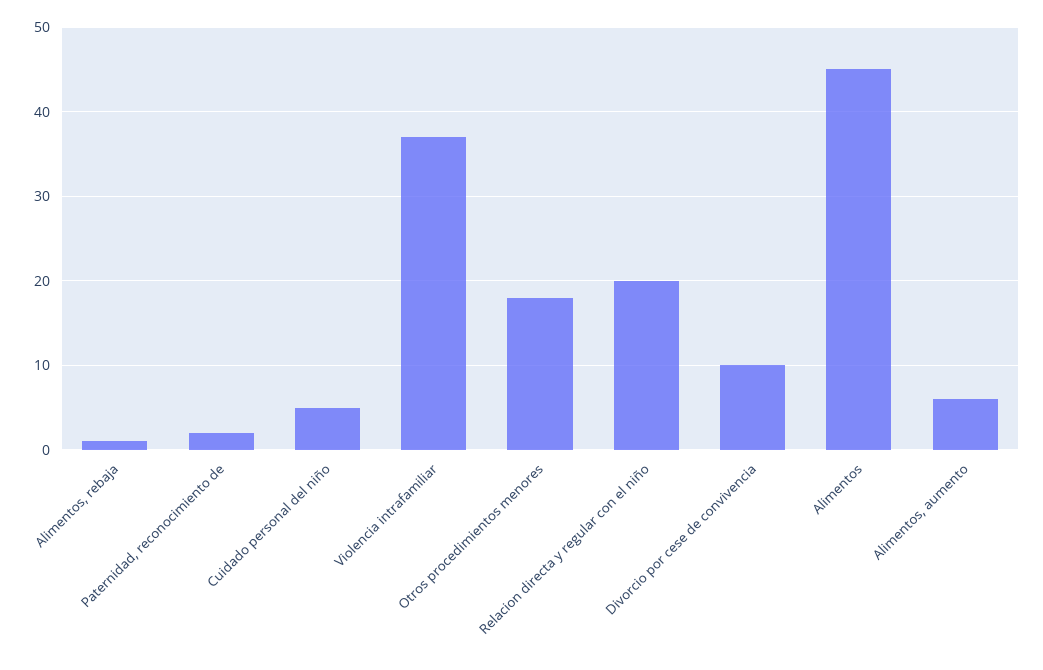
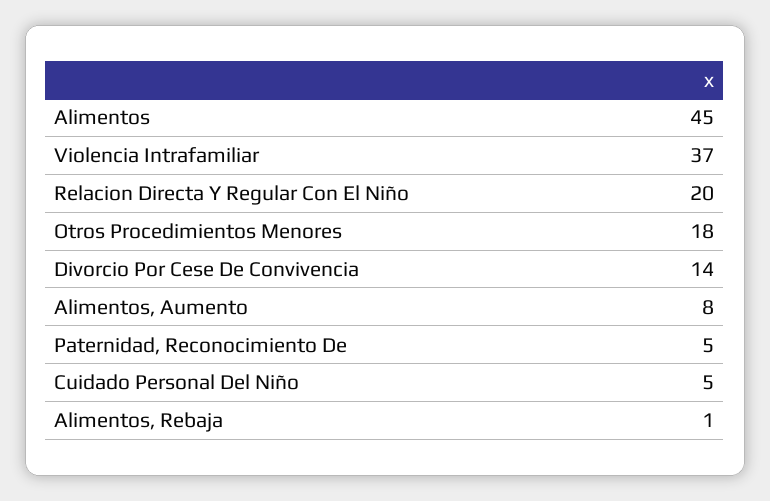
  {
    "Alimentos, rebaja": 1,
-   "Paternidad, reconocimiento de": 2,
+   "Paternidad, reconocimiento de": 5,
    "Cuidado personal del niño": 5,
    "Violencia intrafamiliar": 37,
    "Otros procedimientos menores": 18,
    "Relacion directa y regular con el niño": 20,
-   "Divorcio por cese de convivencia": 10,
+   "Divorcio por cese de convivencia": 14,
    "Alimentos": 45,
-   "Alimentos, aumento": 6
+   "Alimentos, aumento": 8
  }

